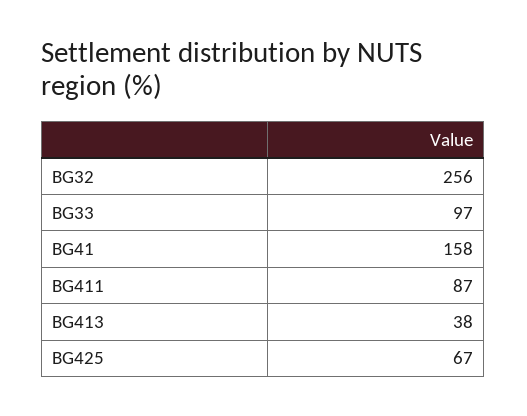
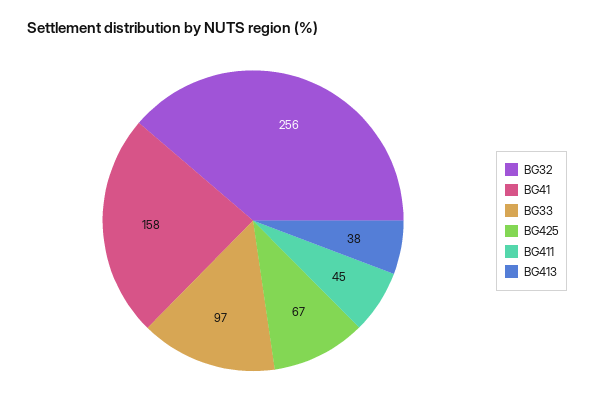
  {
    "BG32": 256,
    "BG33": 97,
    "BG41": 158,
-   "BG411": 87,
+   "BG411": 45,
    "BG413": 38,
    "BG425": 67
  }

